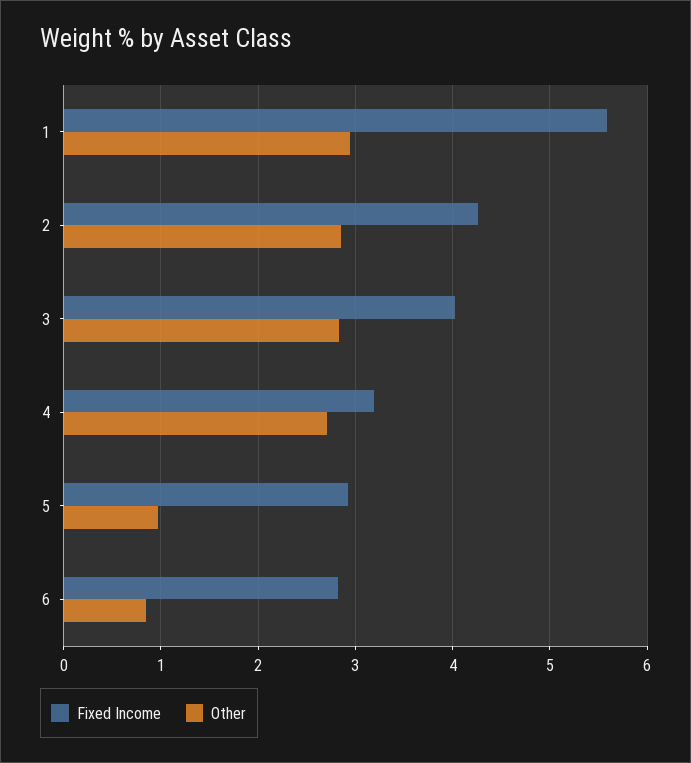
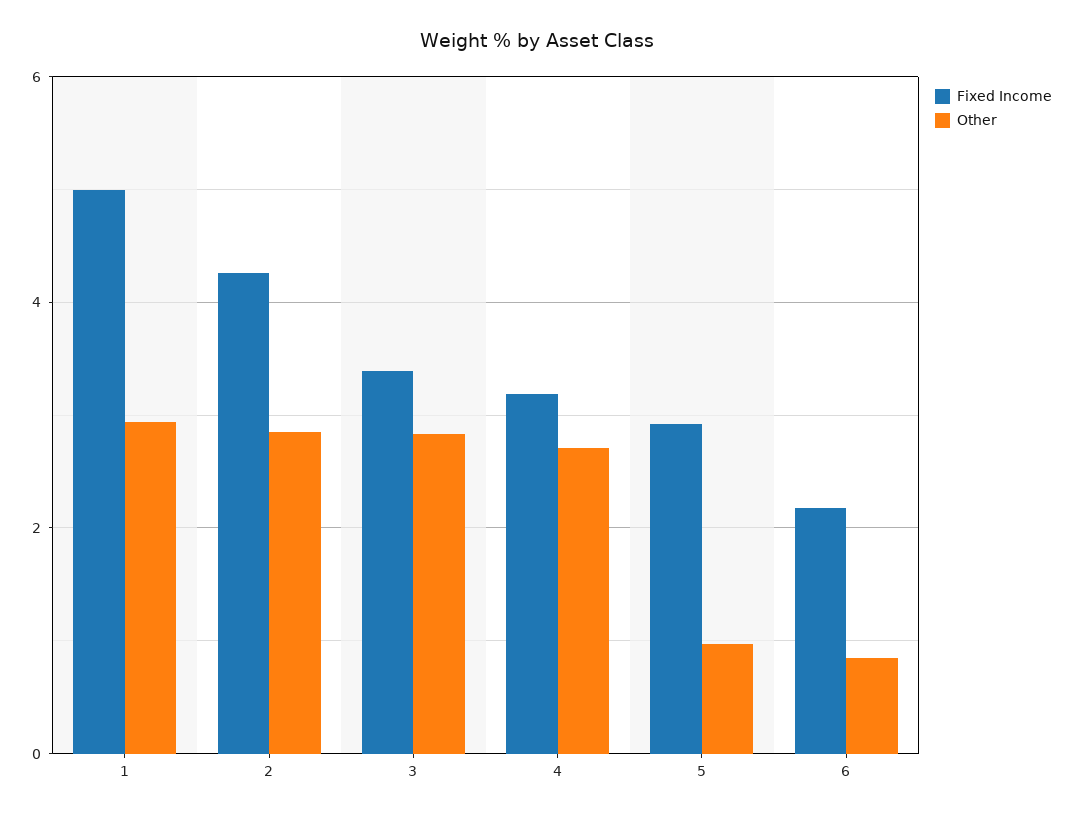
  {
    "Fixed Income": {
-     "1": 5.6,
+     "1": 5,
      "2": 4.3,
-     "3": 4,
+     "3": 3.4,
      "4": 3.2,
      "5": 2.9,
-     "6": 2.8
+     "6": 2.2
    },
    "Other": {
      "1": 2.9,
      "2": 2.9,
      "3": 2.8,
      "4": 2.7,
      "5": 1,
      "6": 0.9
    }
  }

